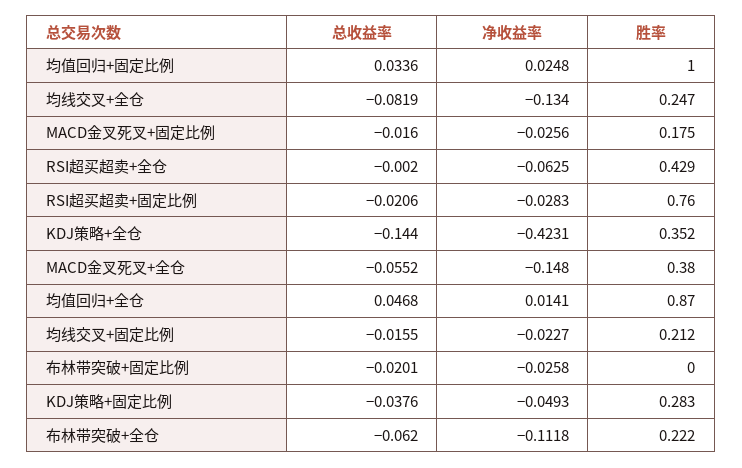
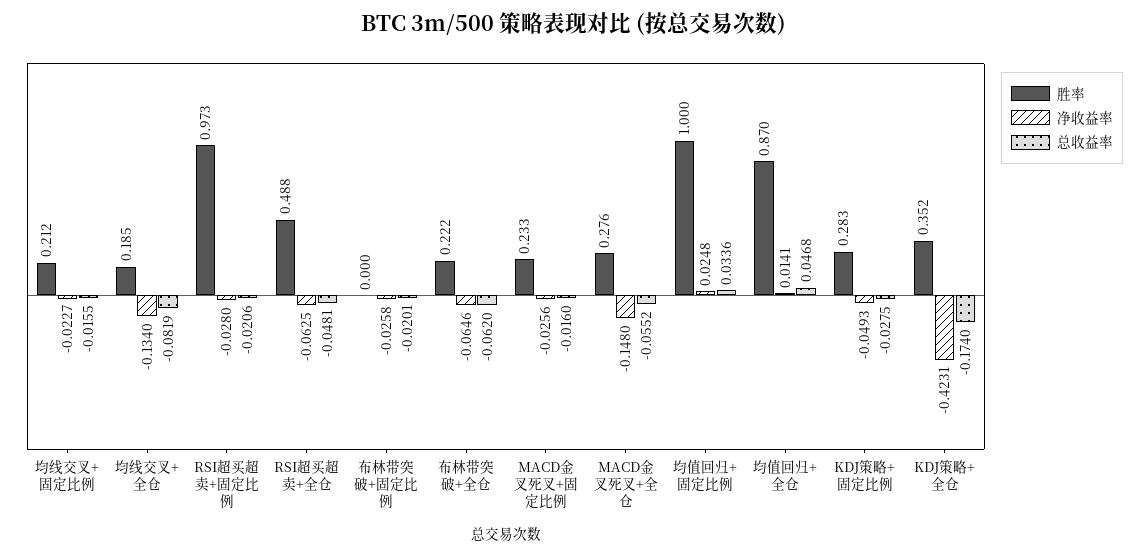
  {
    "总收益率": {
      "均值回归+固定比例": 0.0336,
      "均线交叉+全仓": -0.0819,
      "MACD金叉死叉+固定比例": -0.016,
-     "RSI超买超卖+全仓": -0.002,
+     "RSI超买超卖+全仓": -0.0481,
      "RSI超买超卖+固定比例": -0.0206,
-     "KDJ策略+全仓": -0.144,
+     "KDJ策略+全仓": -0.174,
      "MACD金叉死叉+全仓": -0.0552,
      "均值回归+全仓": 0.0468,
      "均线交叉+固定比例": -0.0155,
      "布林带突破+固定比例": -0.0201,
-     "KDJ策略+固定比例": -0.0376,
+     "KDJ策略+固定比例": -0.0275,
      "布林带突破+全仓": -0.062
    },
    "净收益率": {
      "均值回归+固定比例": 0.0248,
      "均线交叉+全仓": -0.134,
      "MACD金叉死叉+固定比例": -0.0256,
      "RSI超买超卖+全仓": -0.0625,
-     "RSI超买超卖+固定比例": -0.0283,
+     "RSI超买超卖+固定比例": -0.028,
      "KDJ策略+全仓": -0.4231,
      "MACD金叉死叉+全仓": -0.148,
      "均值回归+全仓": 0.0141,
      "均线交叉+固定比例": -0.0227,
      "布林带突破+固定比例": -0.0258,
      "KDJ策略+固定比例": -0.0493,
-     "布林带突破+全仓": -0.1118
+     "布林带突破+全仓": -0.0646
    },
    "胜率": {
      "均值回归+固定比例": 1,
-     "均线交叉+全仓": 0.247,
+     "均线交叉+全仓": 0.185,
-     "MACD金叉死叉+固定比例": 0.175,
+     "MACD金叉死叉+固定比例": 0.233,
-     "RSI超买超卖+全仓": 0.429,
+     "RSI超买超卖+全仓": 0.488,
-     "RSI超买超卖+固定比例": 0.76,
+     "RSI超买超卖+固定比例": 0.973,
      "KDJ策略+全仓": 0.352,
-     "MACD金叉死叉+全仓": 0.38,
+     "MACD金叉死叉+全仓": 0.276,
      "均值回归+全仓": 0.87,
      "均线交叉+固定比例": 0.212,
      "布林带突破+固定比例": 0,
      "KDJ策略+固定比例": 0.283,
      "布林带突破+全仓": 0.222
    }
  }

